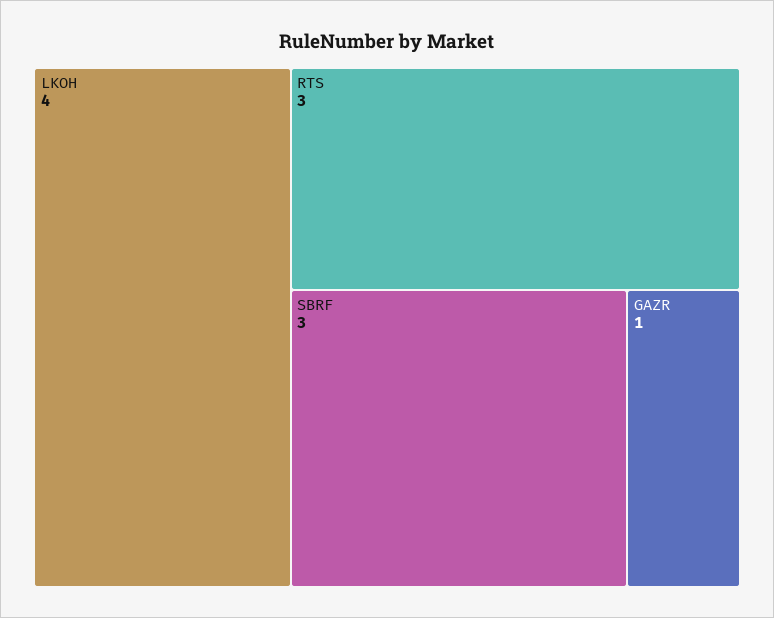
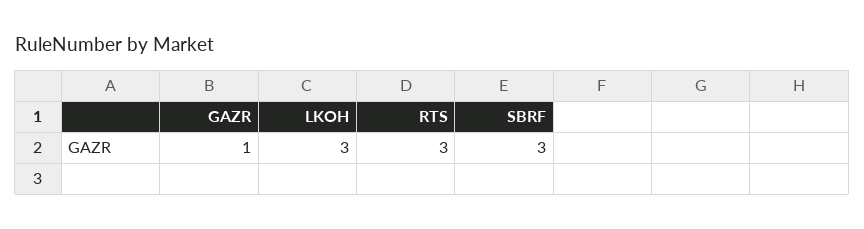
  {
-   "LKOH": 4,
+   "LKOH": 3,
    "RTS": 3,
    "SBRF": 3,
    "GAZR": 1
  }

